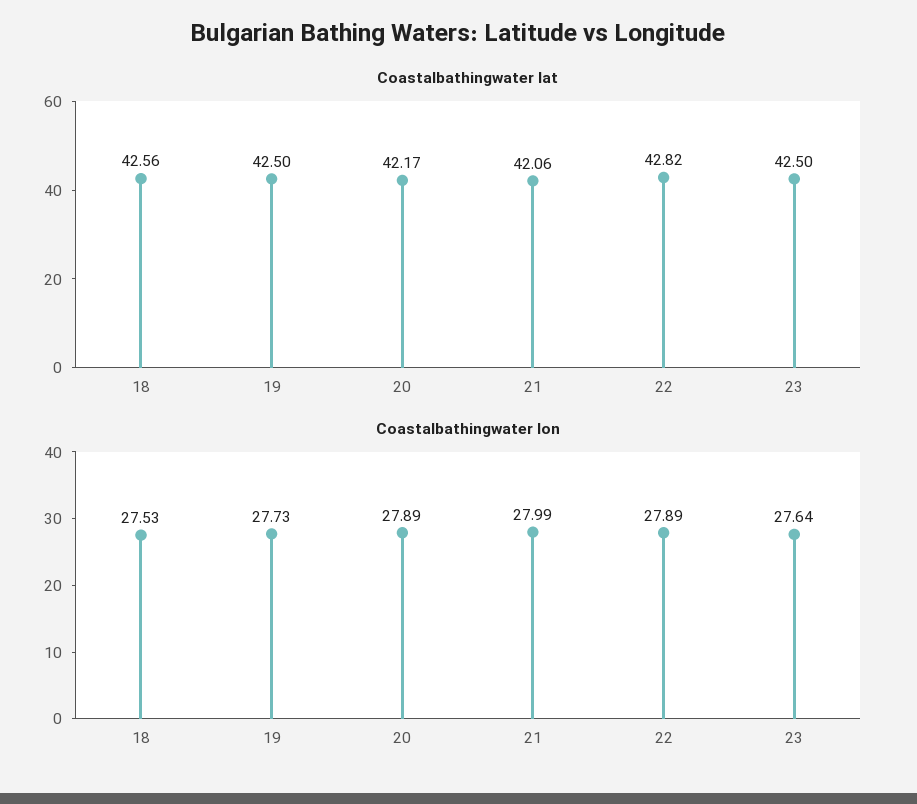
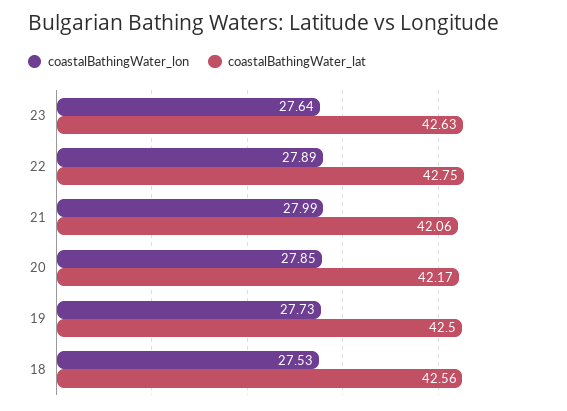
  {
    "Coastalbathingwater lat": {
      "18": 42.56,
      "19": 42.5,
      "20": 42.17,
      "21": 42.06,
-     "22": 42.82,
+     "22": 42.75,
-     "23": 42.5
+     "23": 42.63
    },
    "Coastalbathingwater lon": {
      "18": 27.53,
      "19": 27.73,
-     "20": 27.89,
+     "20": 27.85,
      "21": 27.99,
      "22": 27.89,
      "23": 27.64
    }
  }

